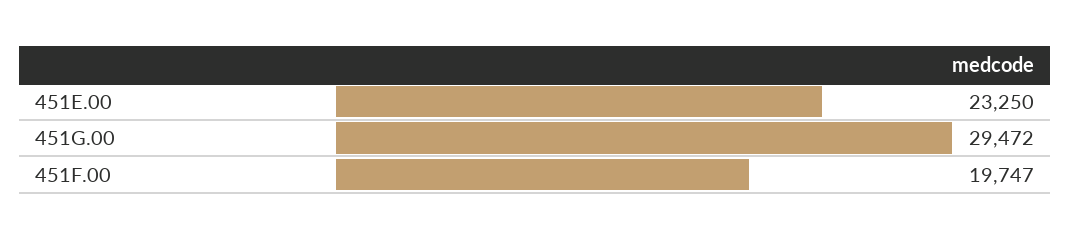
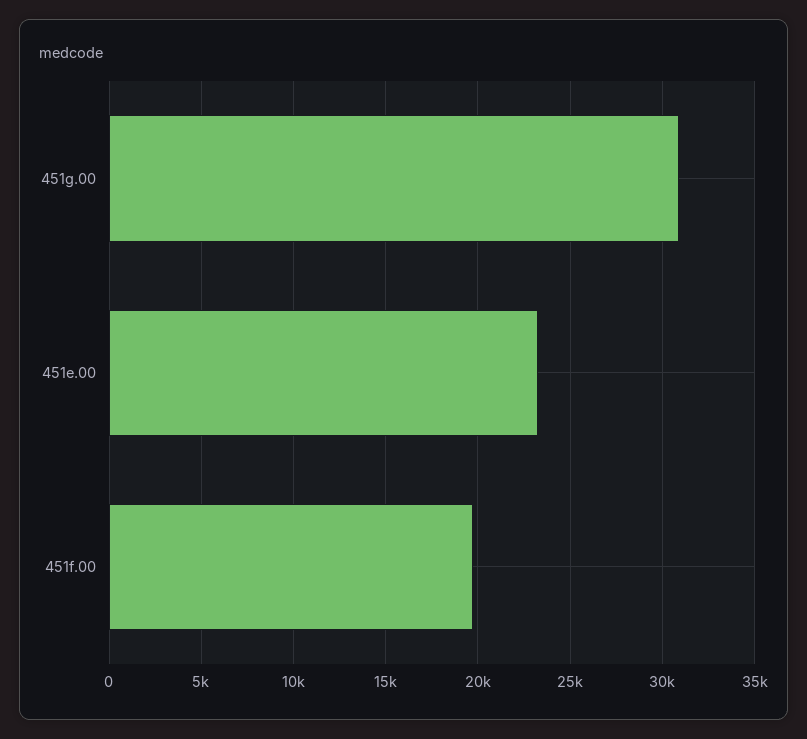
  {
    "451E.00": 23250,
-   "451G.00": 29472,
+   "451G.00": 31000,
    "451F.00": 19747
  }

